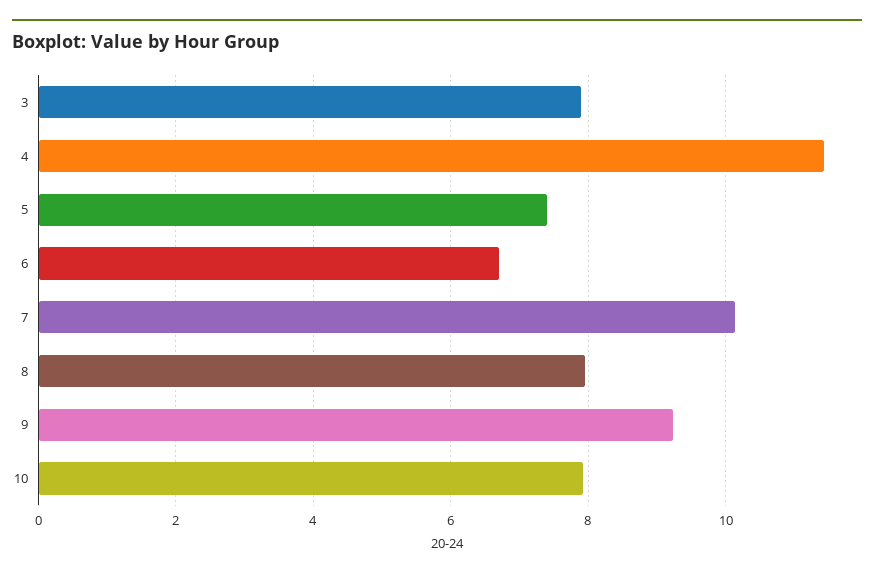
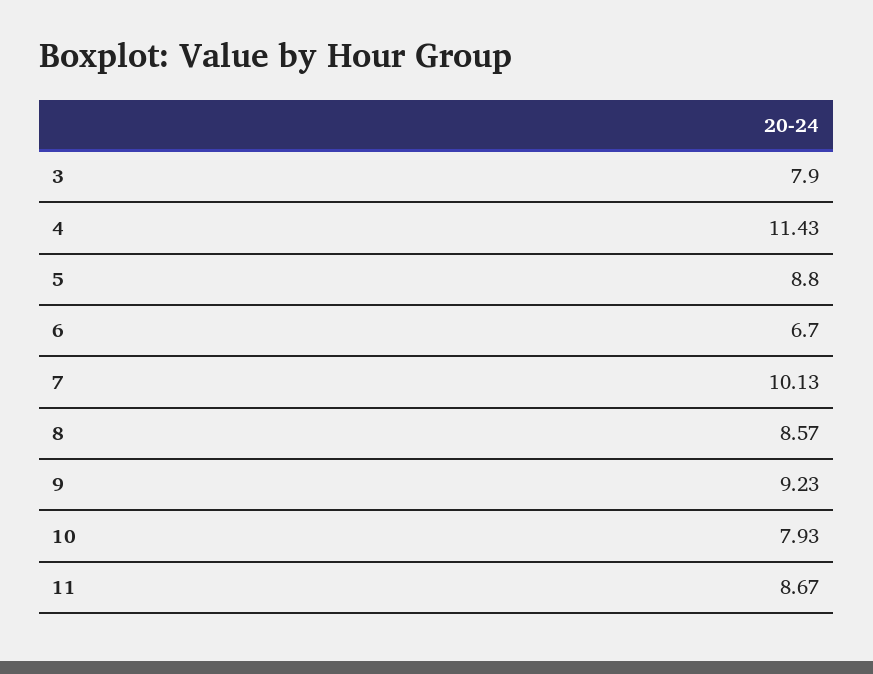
  {
    "3": 7.9,
    "4": 11.43,
-   "5": 7.4,
+   "5": 8.8,
    "6": 6.7,
    "7": 10.13,
-   "8": 8,
+   "8": 8.57,
    "9": 9.23,
-   "10": 7.93
+   "10": 7.93,
+   "11": 8.67
  }

